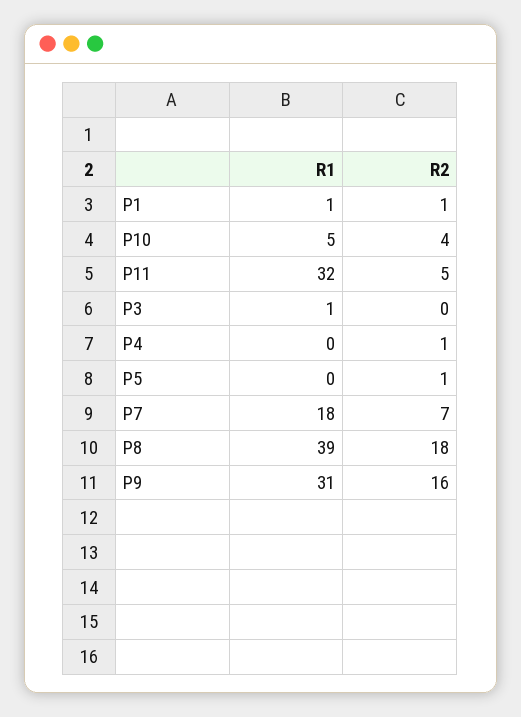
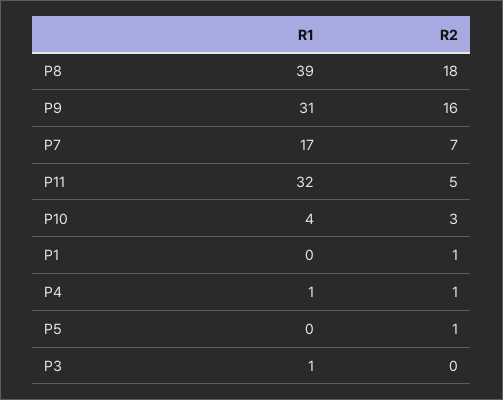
  {
    "R1": {
-     "P1": 1,
+     "P1": 0,
-     "P10": 5,
+     "P10": 4,
      "P11": 32,
      "P3": 1,
-     "P4": 0,
+     "P4": 1,
      "P5": 0,
-     "P7": 18,
+     "P7": 17,
      "P8": 39,
      "P9": 31
    },
    "R2": {
      "P1": 1,
-     "P10": 4,
+     "P10": 3,
      "P11": 5,
      "P3": 0,
      "P4": 1,
      "P5": 1,
      "P7": 7,
      "P8": 18,
      "P9": 16
    }
  }

